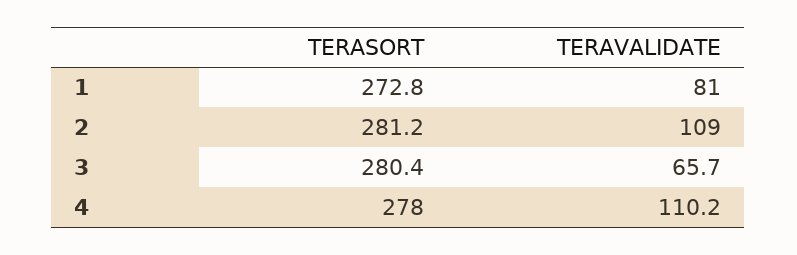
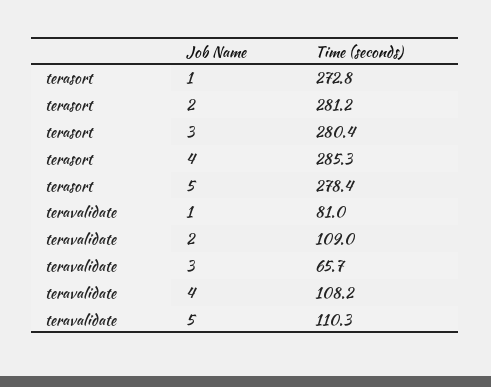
  {
    "TERASORT": {
      "1": 272.8,
      "2": 281.2,
      "3": 280.4,
-     "4": 278
+     "4": 285.3,
+     "5": 278.4
    },
    "TERAVALIDATE": {
      "1": 81,
      "2": 109,
      "3": 65.7,
-     "4": 110.2
+     "4": 108.2,
+     "5": 110.3
    }
  }

